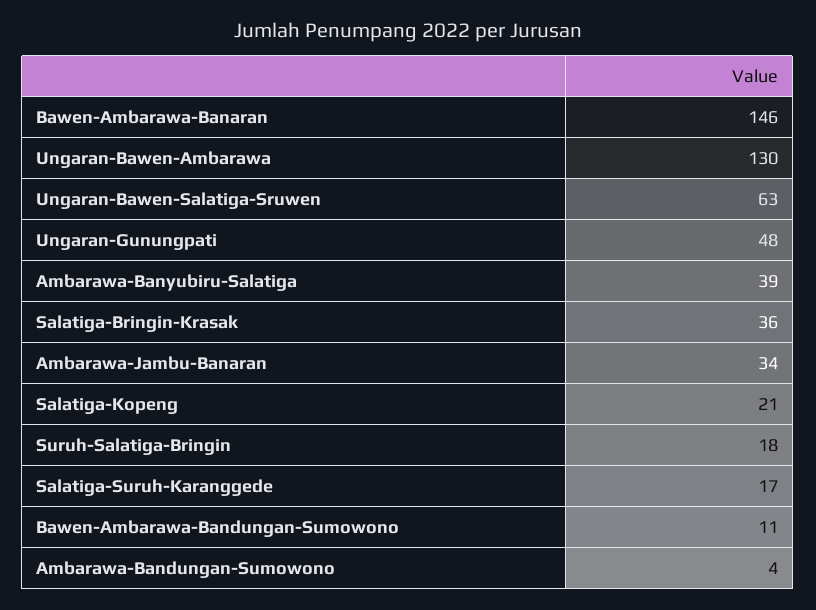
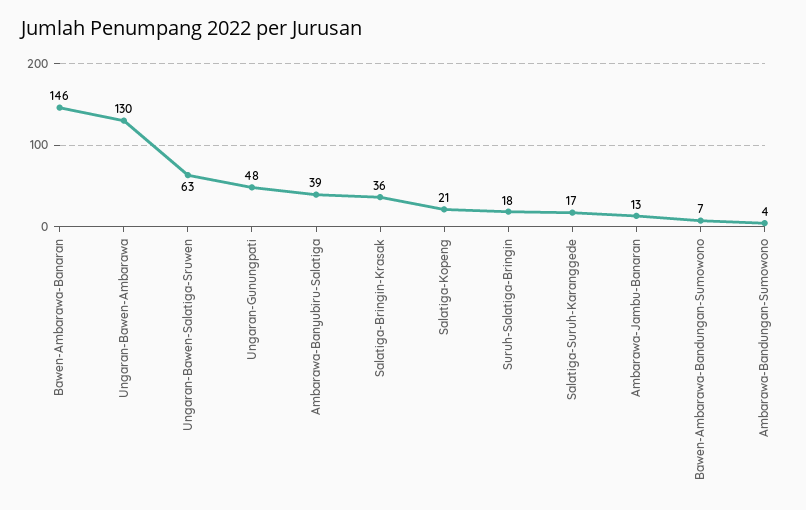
  {
    "Bawen-Ambarawa-Banaran": 146,
    "Ungaran-Bawen-Ambarawa": 130,
    "Ungaran-Bawen-Salatiga-Sruwen": 63,
    "Ungaran-Gunungpati": 48,
    "Ambarawa-Banyubiru-Salatiga": 39,
    "Salatiga-Bringin-Krasak": 36,
-   "Ambarawa-Jambu-Banaran": 34,
+   "Ambarawa-Jambu-Banaran": 13,
    "Salatiga-Kopeng": 21,
    "Suruh-Salatiga-Bringin": 18,
    "Salatiga-Suruh-Karanggede": 17,
-   "Bawen-Ambarawa-Bandungan-Sumowono": 11,
+   "Bawen-Ambarawa-Bandungan-Sumowono": 7,
    "Ambarawa-Bandungan-Sumowono": 4
  }

